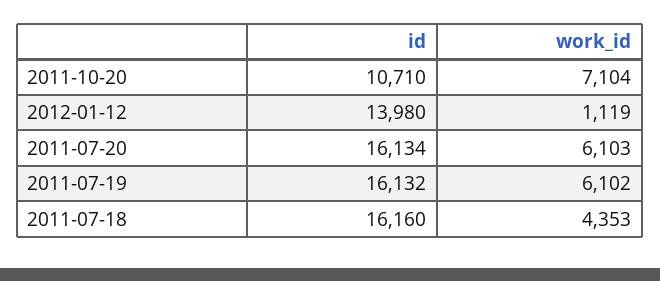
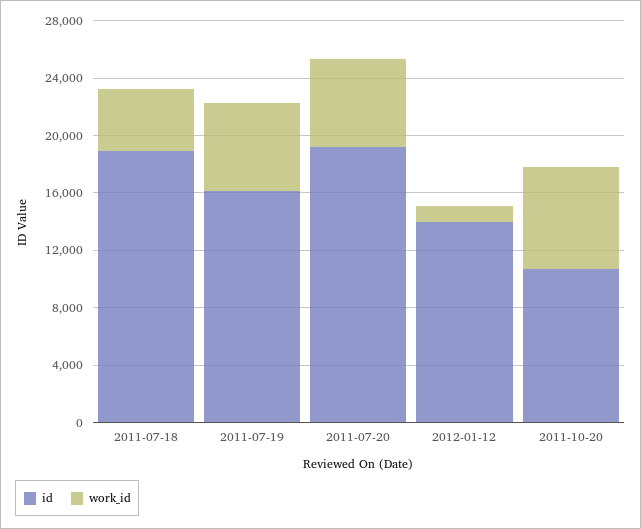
  {
    "id": {
      "2011-10-20": 10710,
      "2012-01-12": 13980,
-     "2011-07-20": 16134,
+     "2011-07-20": 19000,
      "2011-07-19": 16132,
-     "2011-07-18": 16160
+     "2011-07-18": 19000
    },
    "work_id": {
      "2011-10-20": 7104,
      "2012-01-12": 1119,
      "2011-07-20": 6103,
      "2011-07-19": 6102,
      "2011-07-18": 4353
    }
  }

